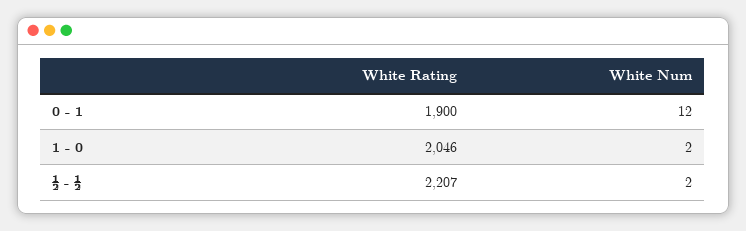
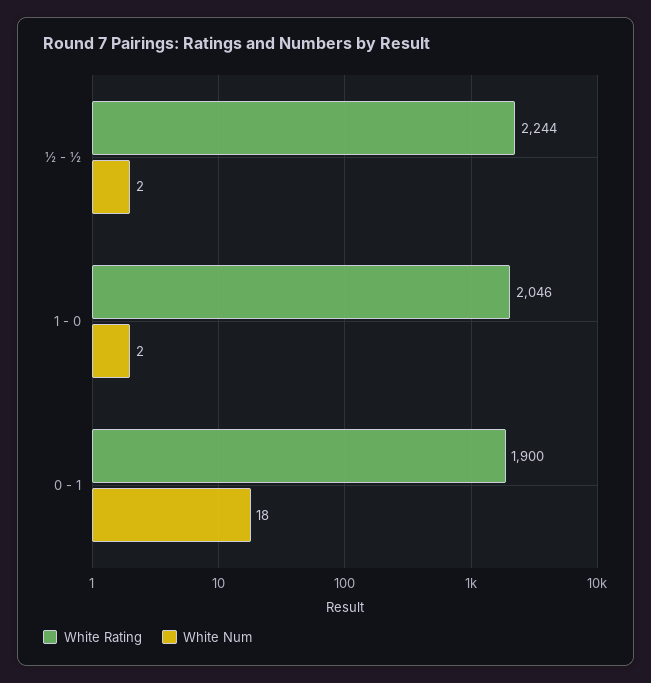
  {
    "White Rating": {
      "0 - 1": 1900,
      "1 - 0": 2046,
-     "½ - ½": 2207
+     "½ - ½": 2244
    },
    "White Num": {
-     "0 - 1": 12,
+     "0 - 1": 18,
      "1 - 0": 2,
      "½ - ½": 2
    }
  }

